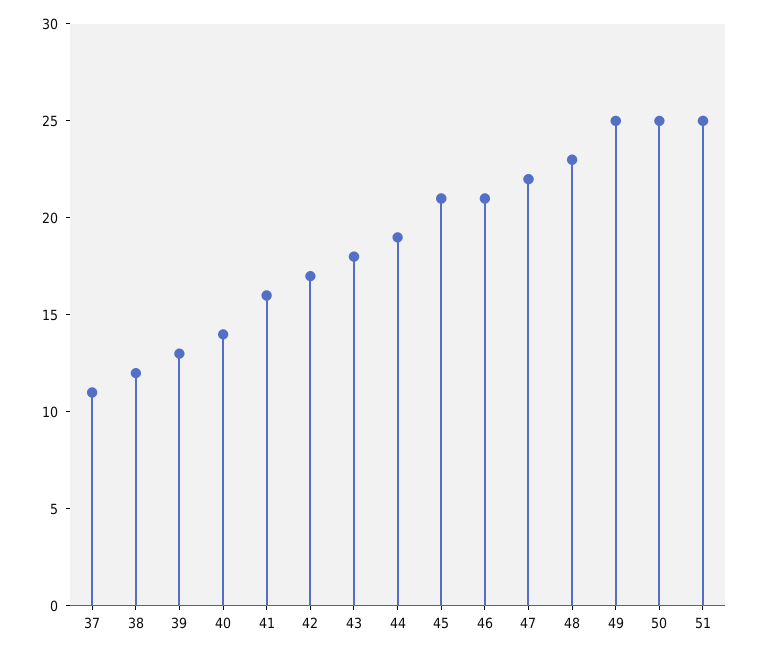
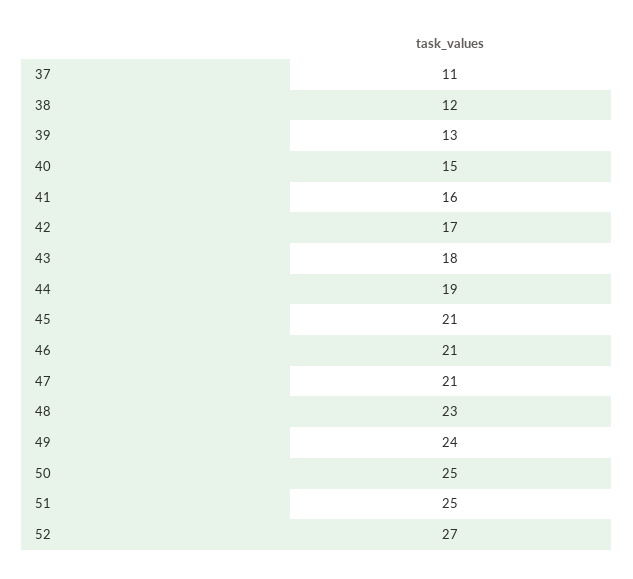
  {
    "37": 11,
    "38": 12,
    "39": 13,
-   "40": 14,
+   "40": 15,
    "41": 16,
    "42": 17,
    "43": 18,
    "44": 19,
    "45": 21,
    "46": 21,
-   "47": 22,
+   "47": 21,
    "48": 23,
-   "49": 25,
+   "49": 24,
    "50": 25,
-   "51": 25
+   "51": 25,
+   "52": 27
  }

